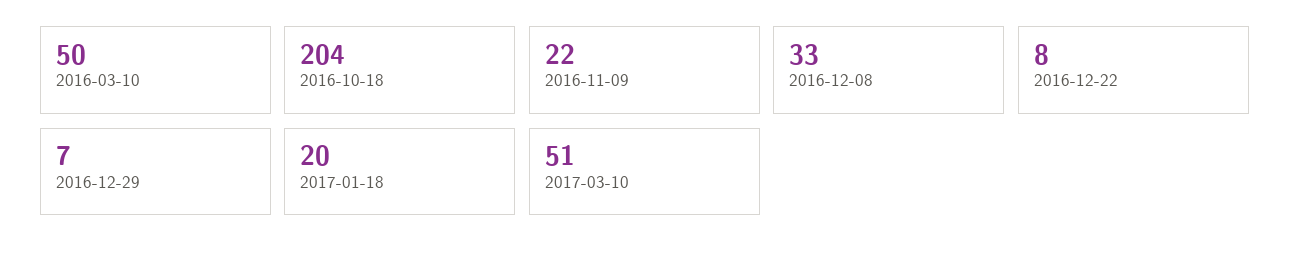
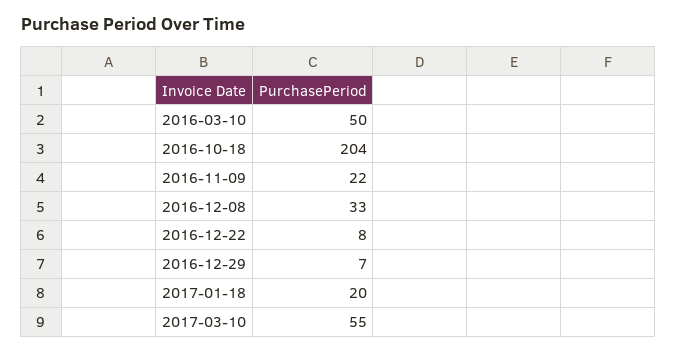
  {
    "2016-03-10": 50,
    "2016-10-18": 204,
    "2016-11-09": 22,
    "2016-12-08": 33,
    "2016-12-22": 8,
    "2016-12-29": 7,
    "2017-01-18": 20,
-   "2017-03-10": 51
+   "2017-03-10": 55
  }

